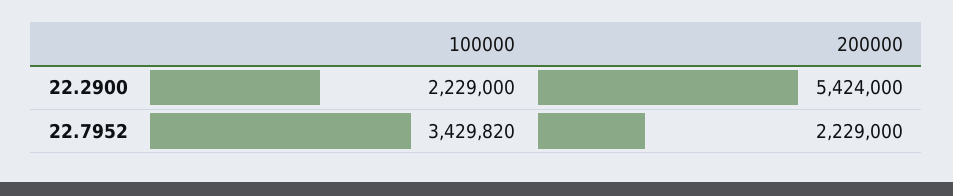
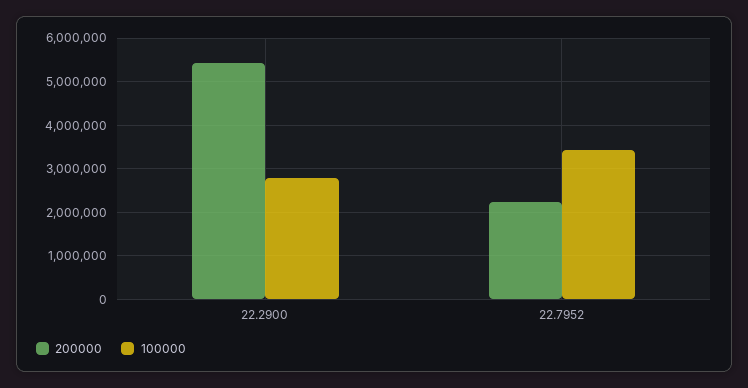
  {
    "100000": {
-     "22.2900": 2229000,
+     "22.2900": 2800000,
      "22.7952": 3429820
    },
    "200000": {
      "22.2900": 5424000,
      "22.7952": 2229000
    }
  }

